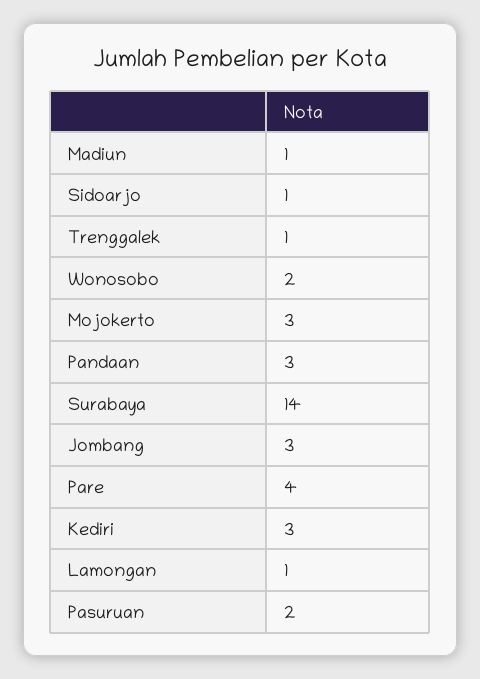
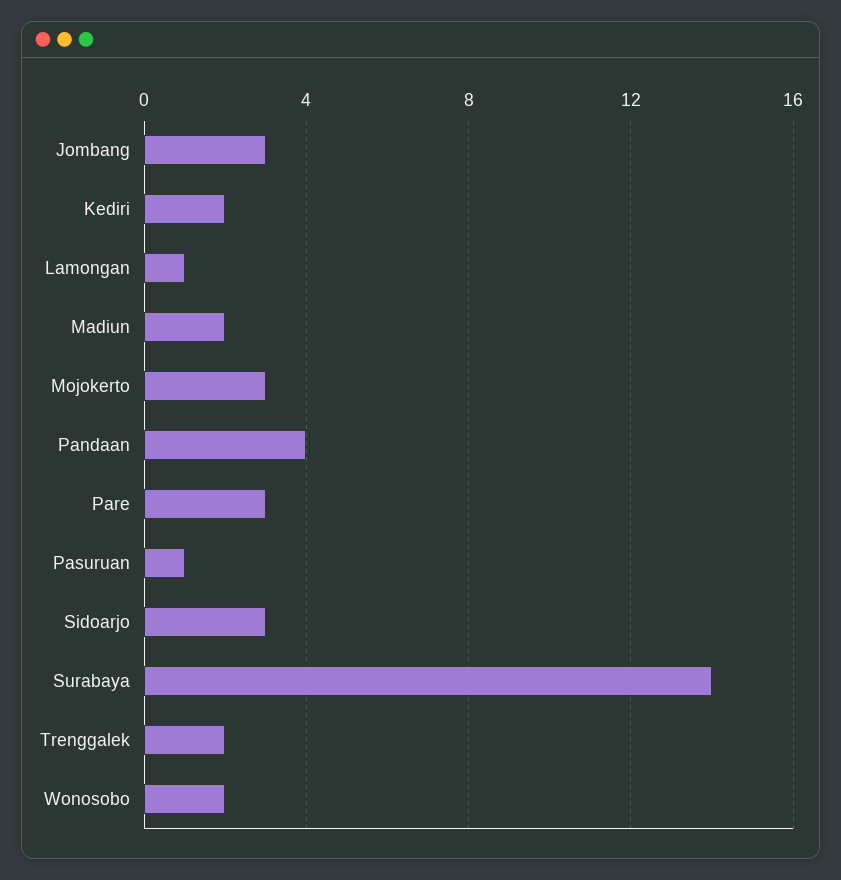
  {
-   "Madiun": 1,
+   "Madiun": 2,
-   "Sidoarjo": 1,
+   "Sidoarjo": 3,
-   "Trenggalek": 1,
+   "Trenggalek": 2,
    "Wonosobo": 2,
    "Mojokerto": 3,
-   "Pandaan": 3,
+   "Pandaan": 4,
    "Surabaya": 14,
    "Jombang": 3,
-   "Pare": 4,
+   "Pare": 3,
-   "Kediri": 3,
+   "Kediri": 2,
    "Lamongan": 1,
-   "Pasuruan": 2
+   "Pasuruan": 1
  }

